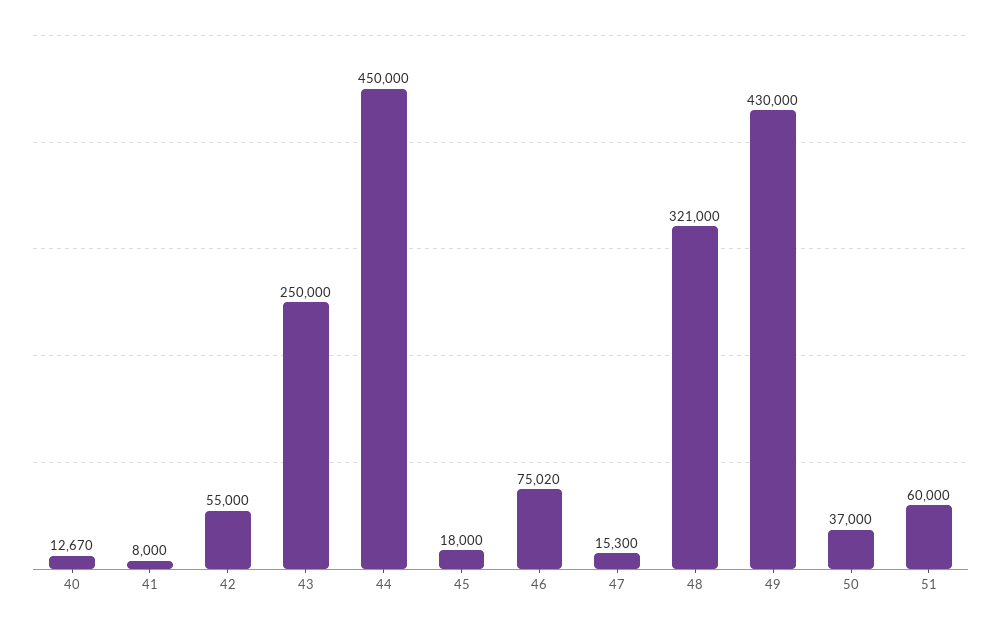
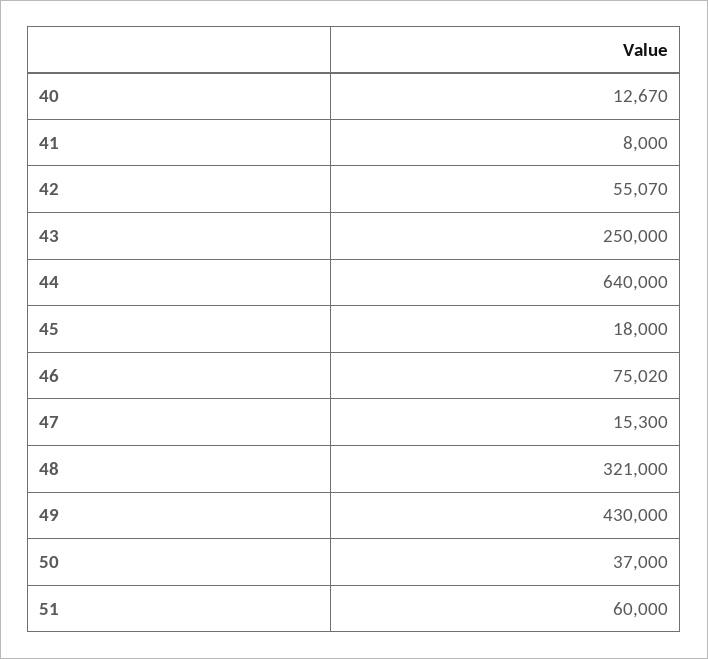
  {
    "40": 12670,
    "41": 8000,
-   "42": 55000,
+   "42": 55070,
    "43": 250000,
-   "44": 450000,
+   "44": 640000,
    "45": 18000,
    "46": 75020,
    "47": 15300,
    "48": 321000,
    "49": 430000,
    "50": 37000,
    "51": 60000
  }

